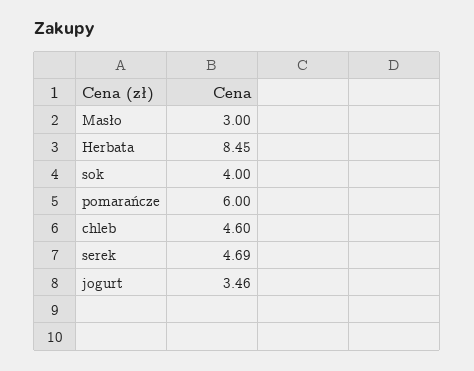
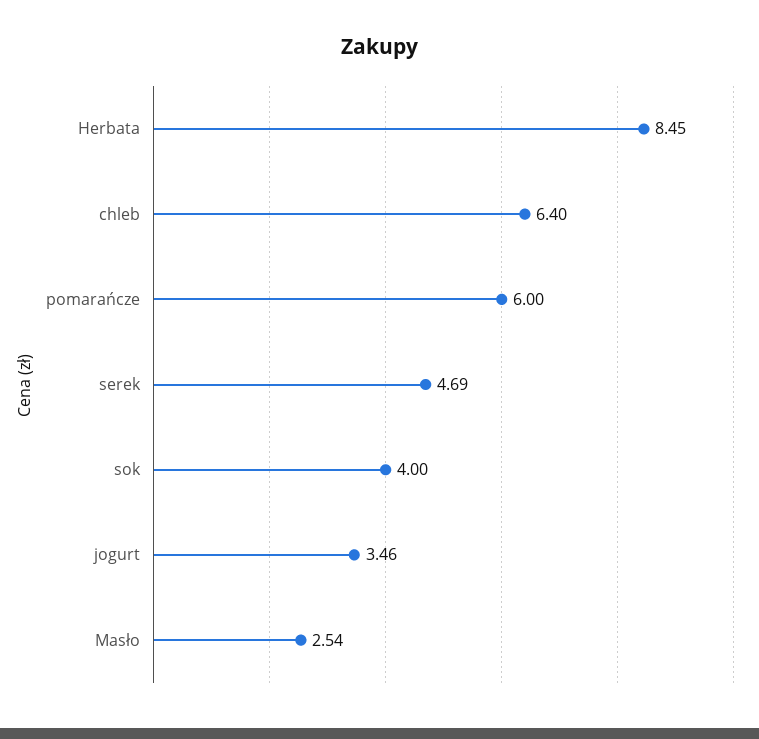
  {
-   "Masło": 3,
+   "Masło": 2.54,
    "Herbata": 8.45,
    "sok": 4,
    "pomarańcze": 6,
-   "chleb": 4.6,
+   "chleb": 6.4,
    "serek": 4.69,
    "jogurt": 3.46
  }

